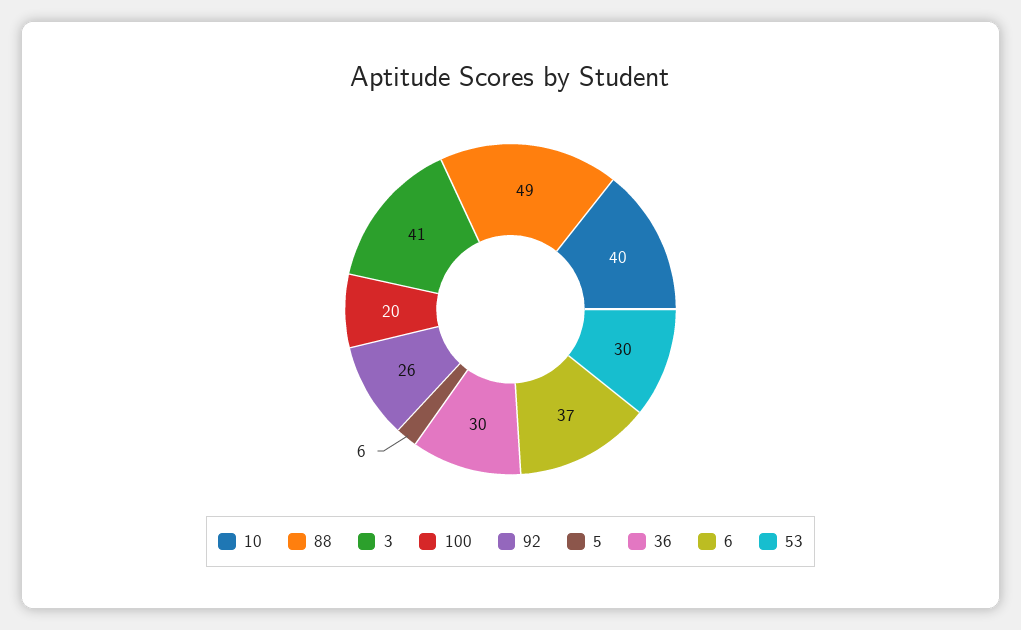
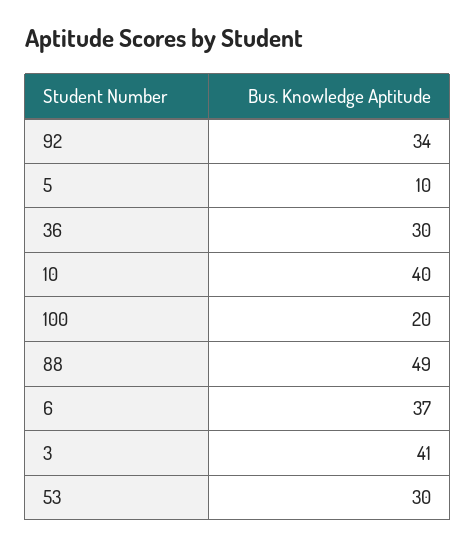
  {
    "10": 40,
    "88": 49,
    "3": 41,
    "100": 20,
-   "92": 26,
+   "92": 34,
-   "5": 6,
+   "5": 10,
    "36": 30,
    "6": 37,
    "53": 30
  }

